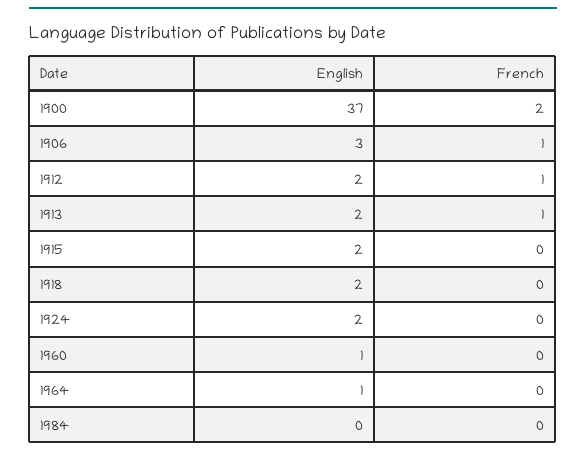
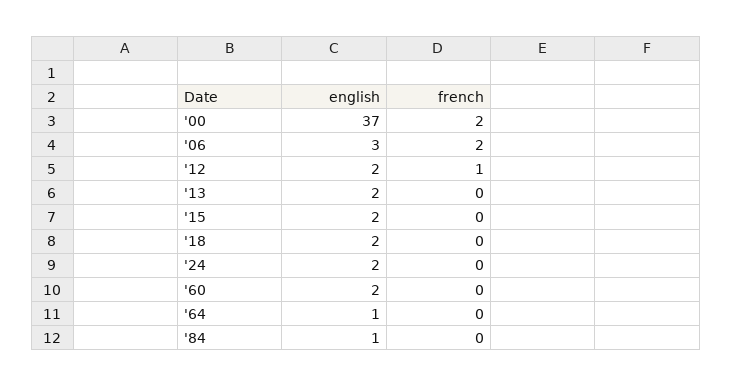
  {
    "English": {
      "1900": 37,
      "1906": 3,
      "1912": 2,
      "1913": 2,
      "1915": 2,
      "1918": 2,
      "1924": 2,
-     "1960": 1,
+     "1960": 2,
      "1964": 1,
-     "1984": 0
+     "1984": 1
    },
    "French": {
      "1900": 2,
-     "1906": 1,
+     "1906": 2,
      "1912": 1,
-     "1913": 1,
+     "1913": 0,
      "1915": 0,
      "1918": 0,
      "1924": 0,
      "1960": 0,
      "1964": 0,
      "1984": 0
    }
  }

